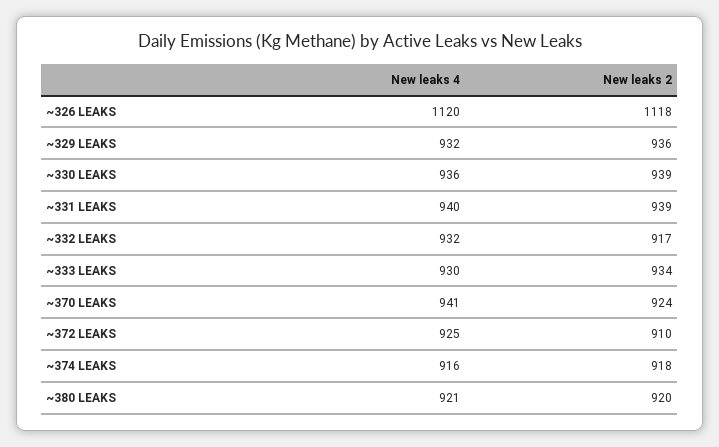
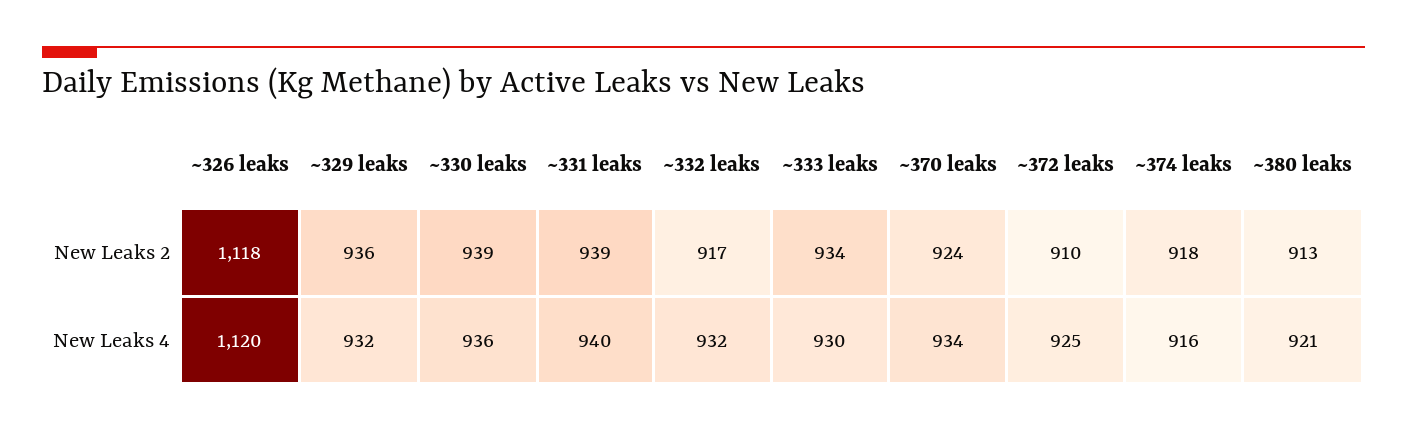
  {
    "New leaks 4": {
      "~326 LEAKS": 1120,
      "~329 LEAKS": 932,
      "~330 LEAKS": 936,
      "~331 LEAKS": 940,
      "~332 LEAKS": 932,
      "~333 LEAKS": 930,
-     "~370 LEAKS": 941,
+     "~370 LEAKS": 934,
      "~372 LEAKS": 925,
      "~374 LEAKS": 916,
      "~380 LEAKS": 921
    },
    "New leaks 2": {
      "~326 LEAKS": 1118,
      "~329 LEAKS": 936,
      "~330 LEAKS": 939,
      "~331 LEAKS": 939,
      "~332 LEAKS": 917,
      "~333 LEAKS": 934,
      "~370 LEAKS": 924,
      "~372 LEAKS": 910,
      "~374 LEAKS": 918,
-     "~380 LEAKS": 920
+     "~380 LEAKS": 913
    }
  }

